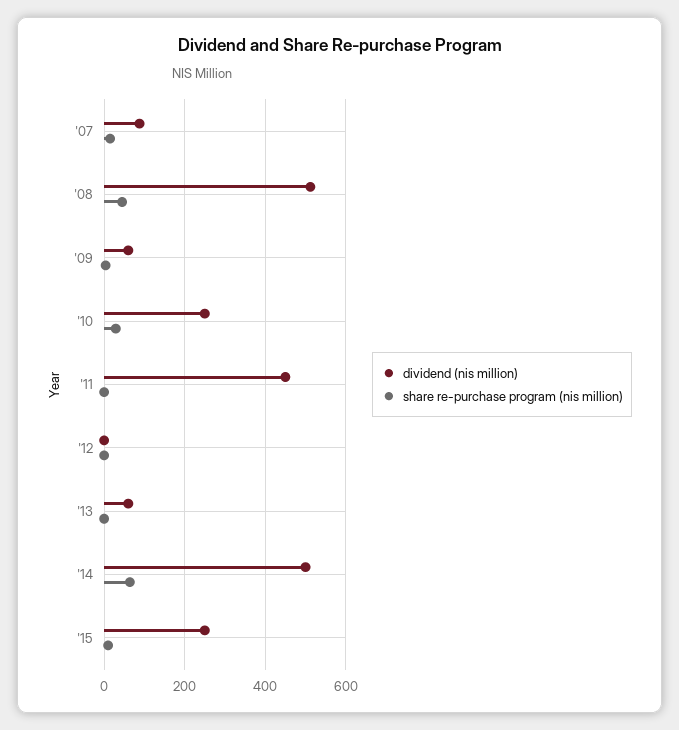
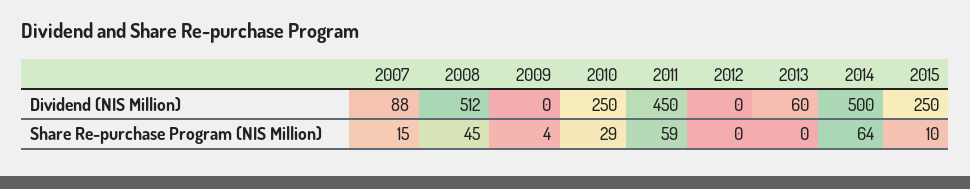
  {
    "dividend (nis million)": {
      "'07": 88,
      "'08": 512,
-     "'09": 60,
+     "'09": 0,
      "'10": 250,
      "'11": 450,
      "'12": 0,
      "'13": 60,
      "'14": 500,
      "'15": 250
    },
    "share re-purchase program (nis million)": {
      "'07": 15,
      "'08": 45,
      "'09": 4,
      "'10": 29,
-     "'11": 0,
+     "'11": 59,
      "'12": 0,
      "'13": 0,
      "'14": 64,
      "'15": 10
    }
  }

